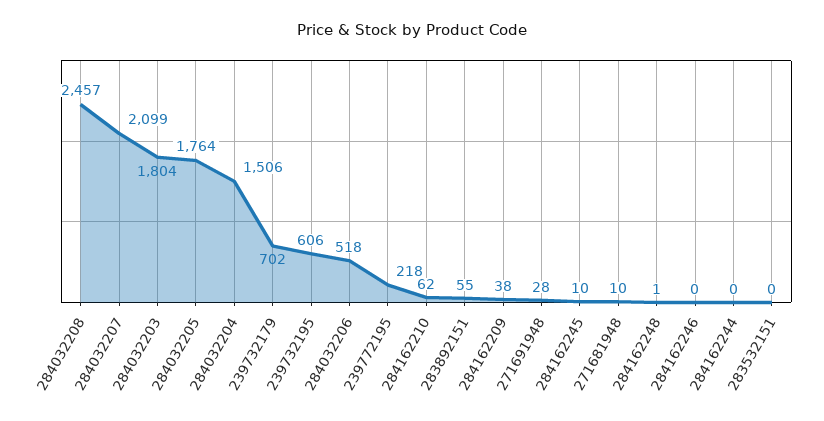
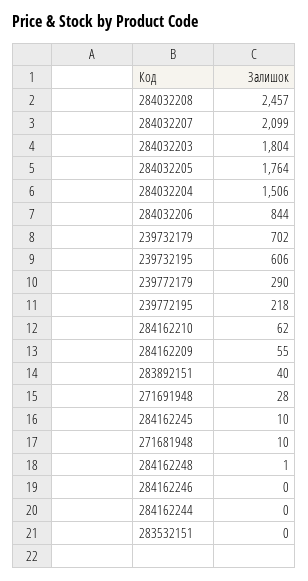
  {
    "284032208": 2457,
    "284032207": 2099,
    "284032203": 1804,
    "284032205": 1764,
    "284032204": 1506,
    "239732179": 702,
    "239732195": 606,
-   "284032206": 518,
+   "284032206": 844,
    "239772195": 218,
    "284162210": 62,
-   "283892151": 55,
+   "283892151": 40,
-   "284162209": 38,
+   "284162209": 55,
    "271691948": 28,
    "284162245": 10,
    "271681948": 10,
    "284162248": 1,
    "284162246": 0,
    "284162244": 0,
-   "283532151": 0
+   "283532151": 0,
+   "239772179": 290
  }

